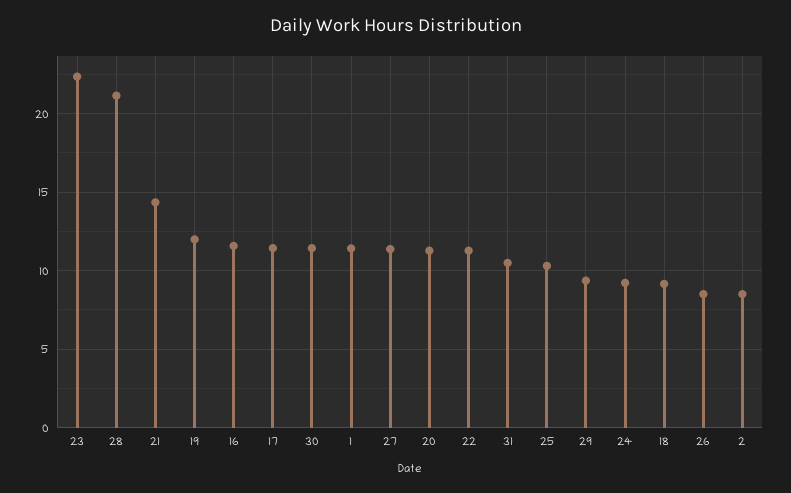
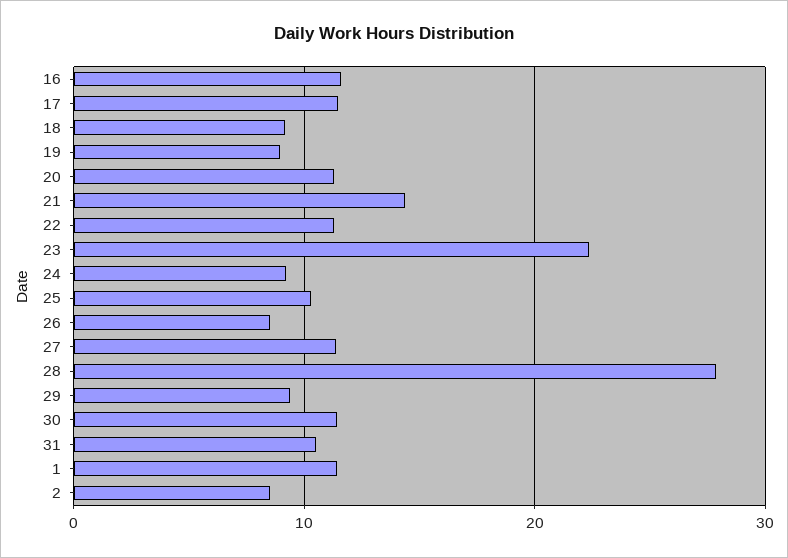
  {
    "23": 22.5,
-   "28": 21,
+   "28": 28,
    "21": 14.5,
-   "19": 12,
+   "19": 9,
    "16": 11.5,
    "17": 11.5,
    "30": 11.5,
    "1": 11.5,
    "27": 11.5,
    "20": 11.5,
    "22": 11.5,
    "31": 10.5,
    "25": 10.5,
    "29": 9.5,
    "24": 9,
    "18": 9,
    "26": 8.5,
    "2": 8.5
  }

